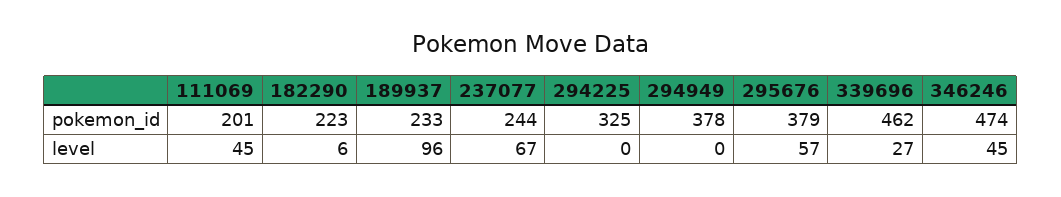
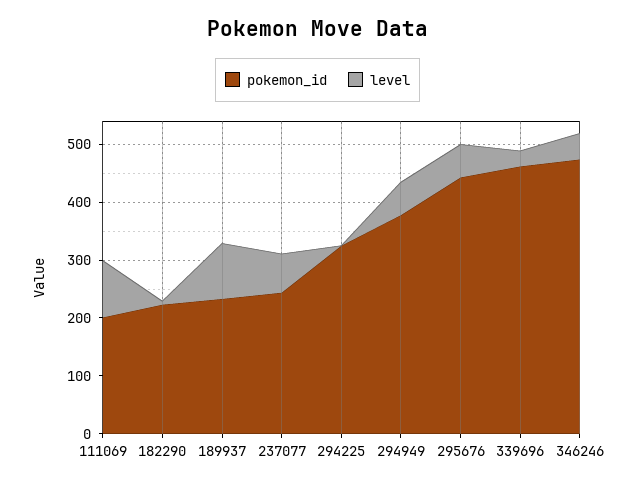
  {
    "pokemon_id": {
      "111069": 201,
      "182290": 223,
      "189937": 233,
      "237077": 244,
      "294225": 325,
      "294949": 378,
-     "295676": 379,
+     "295676": 440,
      "339696": 462,
      "346246": 474
    },
    "level": {
-     "111069": 45,
+     "111069": 100,
      "182290": 6,
      "189937": 96,
      "237077": 67,
      "294225": 0,
-     "294949": 0,
+     "294949": 60,
      "295676": 57,
      "339696": 27,
      "346246": 45
    }
  }

